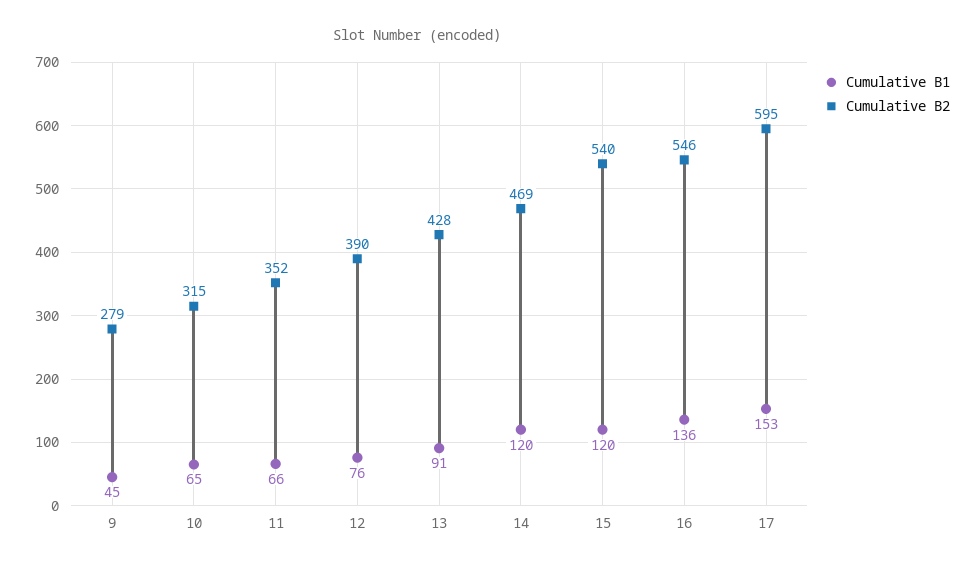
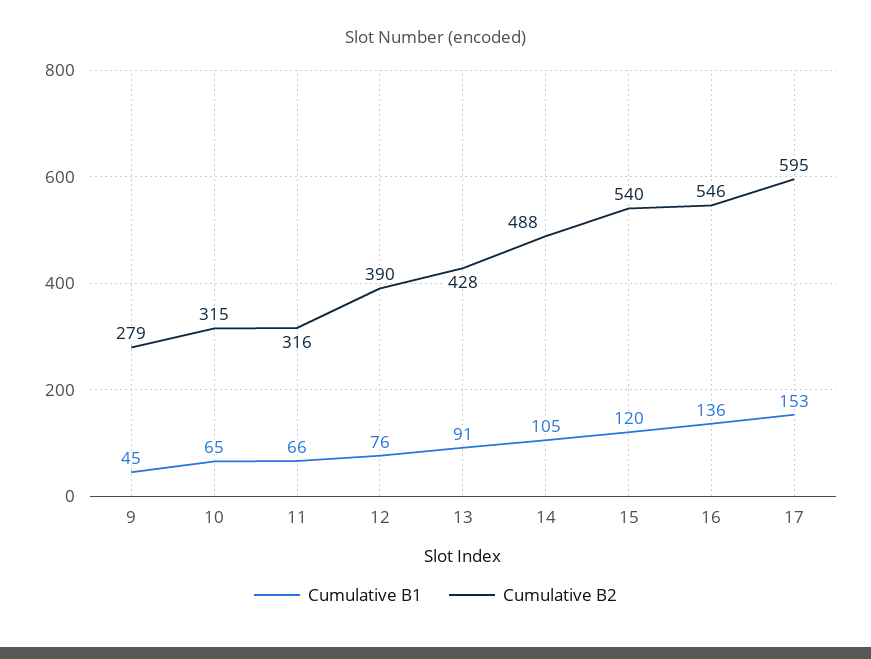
  {
    "Cumulative B1": {
      "9": 45,
      "10": 65,
      "11": 66,
      "12": 76,
      "13": 91,
-     "14": 120,
+     "14": 105,
      "15": 120,
      "16": 136,
      "17": 153
    },
    "Cumulative B2": {
      "9": 279,
      "10": 315,
-     "11": 352,
+     "11": 316,
      "12": 390,
      "13": 428,
-     "14": 469,
+     "14": 488,
      "15": 540,
      "16": 546,
      "17": 595
    }
  }

